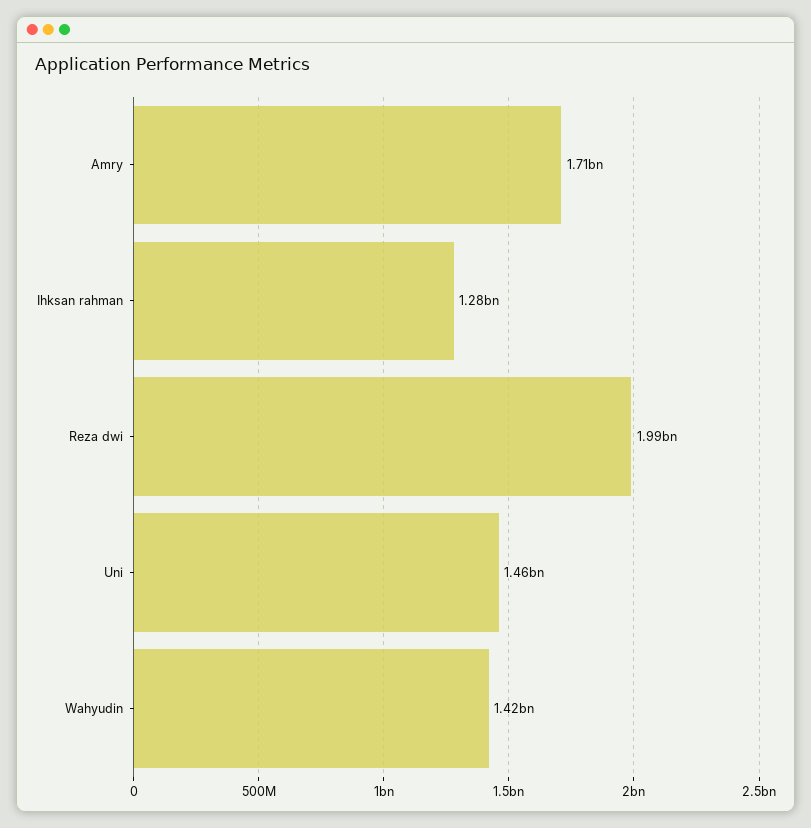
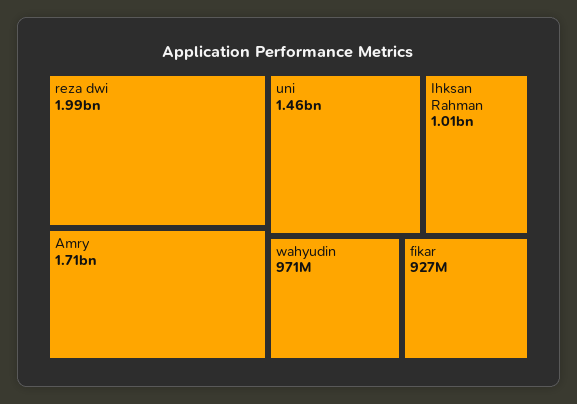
  {
    "Amry": 1710000000,
-   "Ihksan rahman": 1280000000,
+   "Ihksan rahman": 1010000000,
    "Reza dwi": 1990000000,
    "Uni": 1460000000,
-   "Wahyudin": 1420000000
+   "Wahyudin": 971000000,
+   "fikar": 927000000
  }

